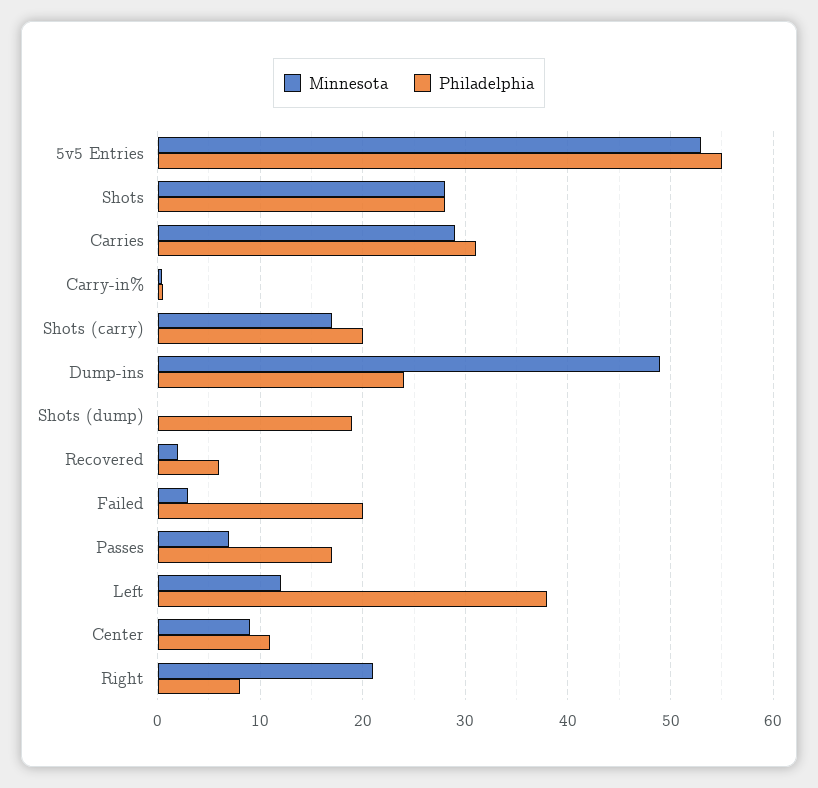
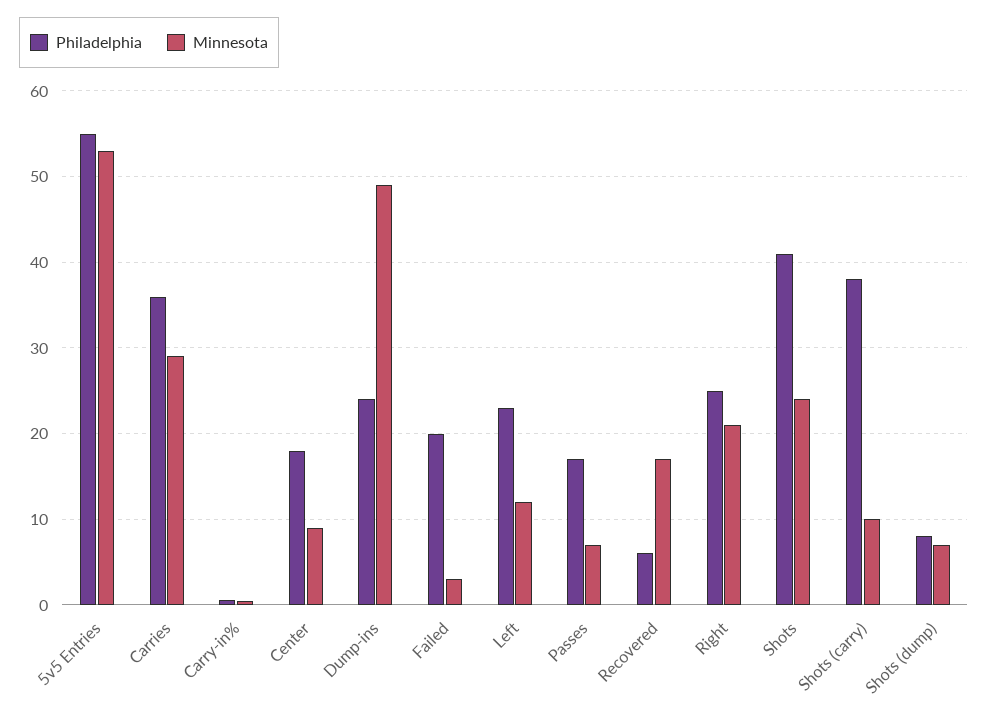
  {
    "Minnesota": {
      "5v5 Entries": 53,
-     "Shots": 28,
+     "Shots": 24,
      "Carries": 29,
      "Carry-in%": 0,
-     "Shots (carry)": 17,
+     "Shots (carry)": 10,
      "Dump-ins": 49,
-     "Shots (dump)": 0,
+     "Shots (dump)": 7,
-     "Recovered": 2,
+     "Recovered": 17,
      "Failed": 3,
      "Passes": 7,
      "Left": 12,
      "Center": 9,
      "Right": 21
    },
    "Philadelphia": {
      "5v5 Entries": 55,
-     "Shots": 28,
+     "Shots": 41,
-     "Carries": 31,
+     "Carries": 36,
      "Carry-in%": 1,
-     "Shots (carry)": 20,
+     "Shots (carry)": 38,
      "Dump-ins": 24,
-     "Shots (dump)": 19,
+     "Shots (dump)": 8,
      "Recovered": 6,
      "Failed": 20,
      "Passes": 17,
-     "Left": 38,
+     "Left": 23,
-     "Center": 11,
+     "Center": 18,
-     "Right": 8
+     "Right": 25
    }
  }

